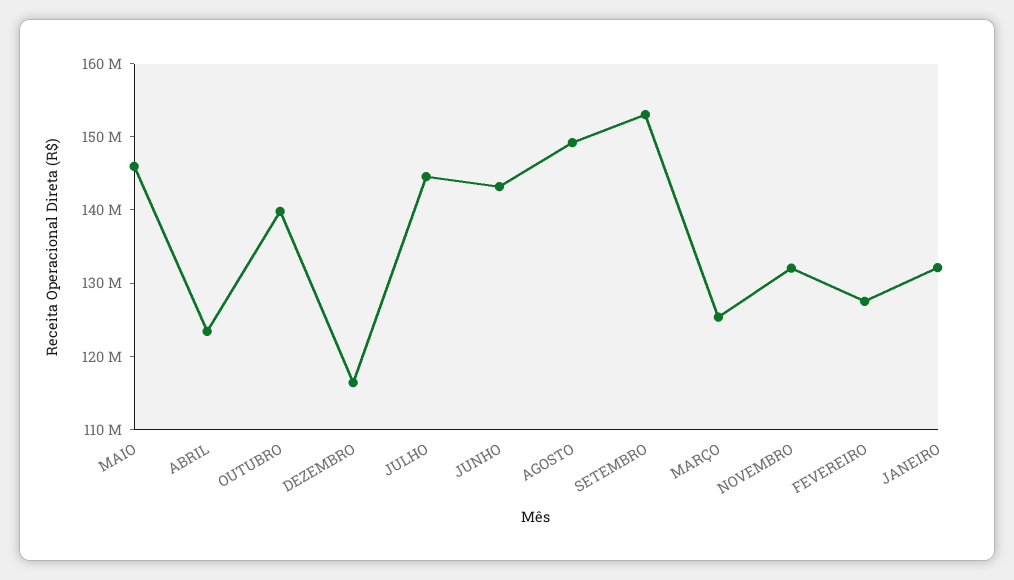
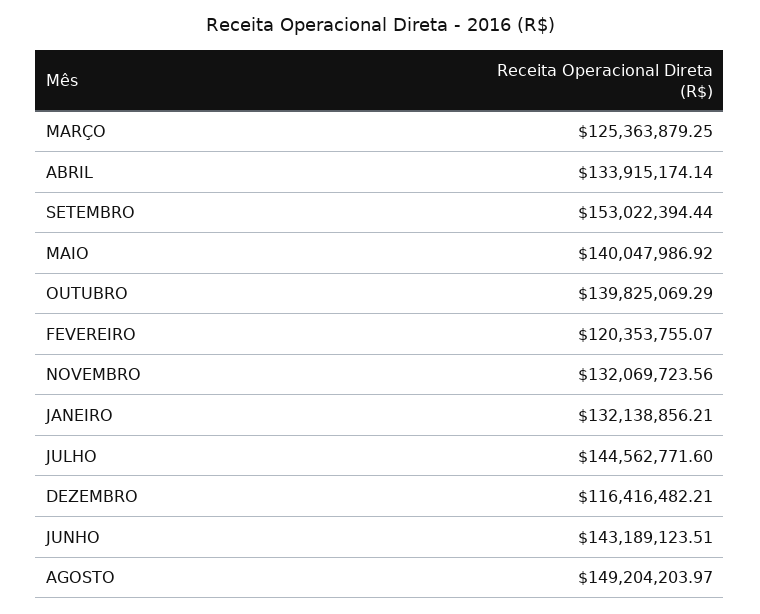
  {
-   "MAIO": 146000000,
+   "MAIO": 140047986.92,
-   "ABRIL": 124000000,
+   "ABRIL": 133915174.14,
    "OUTUBRO": 139825069.29,
    "DEZEMBRO": 116416482.21,
    "JULHO": 144562771.6,
    "JUNHO": 143189123.51,
    "AGOSTO": 149204203.97,
    "SETEMBRO": 153022394.44,
    "MARÇO": 125363879.25,
    "NOVEMBRO": 132069723.56,
-   "FEVEREIRO": 128000000,
+   "FEVEREIRO": 120353755.07,
    "JANEIRO": 132138856.21
  }

